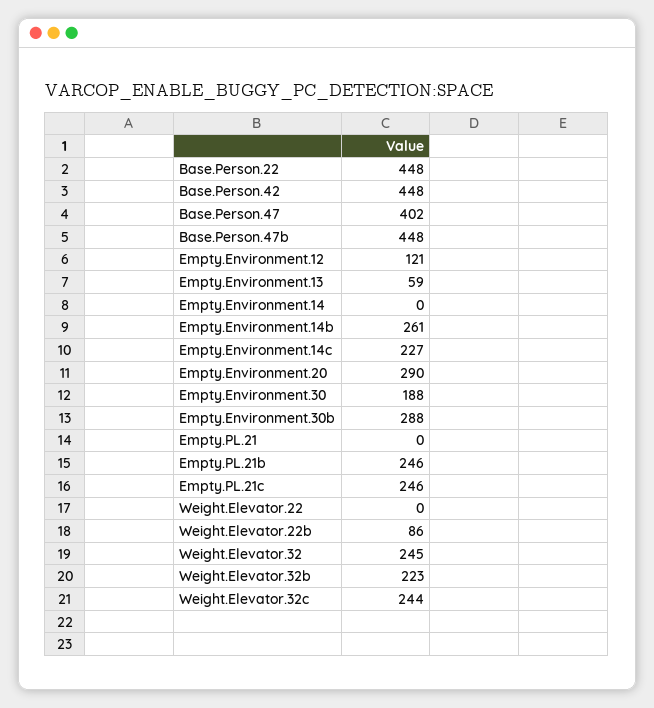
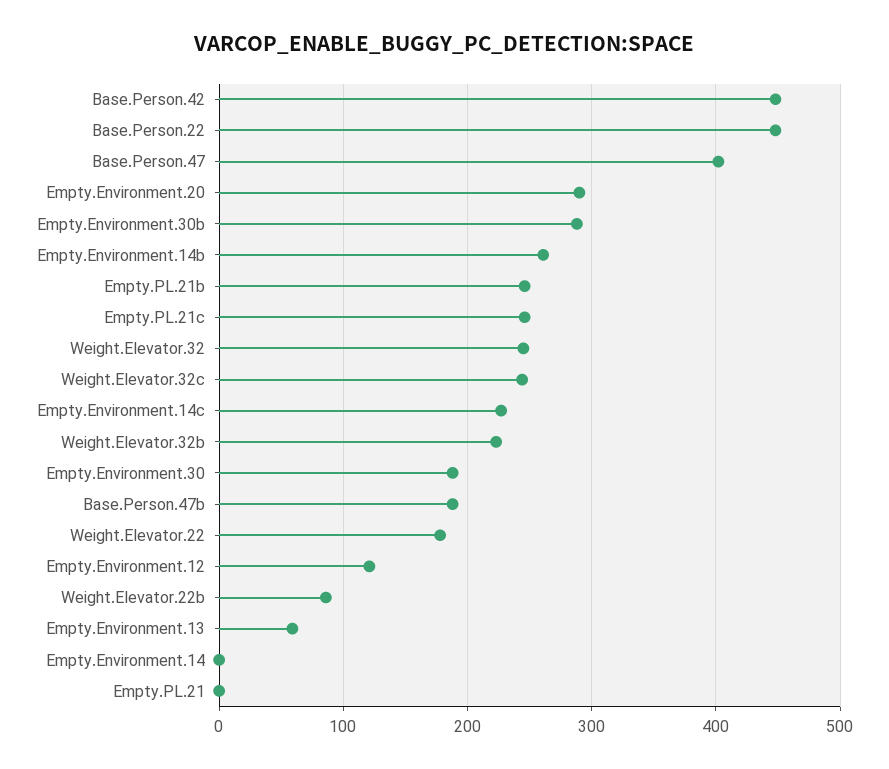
  {
    "Base.Person.22": 448,
    "Base.Person.42": 448,
    "Base.Person.47": 402,
-   "Base.Person.47b": 448,
+   "Base.Person.47b": 190,
    "Empty.Environment.12": 121,
    "Empty.Environment.13": 59,
    "Empty.Environment.14": 0,
    "Empty.Environment.14b": 261,
    "Empty.Environment.14c": 227,
    "Empty.Environment.20": 290,
    "Empty.Environment.30": 188,
    "Empty.Environment.30b": 288,
    "Empty.PL.21": 0,
    "Empty.PL.21b": 246,
    "Empty.PL.21c": 246,
-   "Weight.Elevator.22": 0,
+   "Weight.Elevator.22": 180,
    "Weight.Elevator.22b": 86,
    "Weight.Elevator.32": 245,
    "Weight.Elevator.32b": 223,
    "Weight.Elevator.32c": 244
  }

